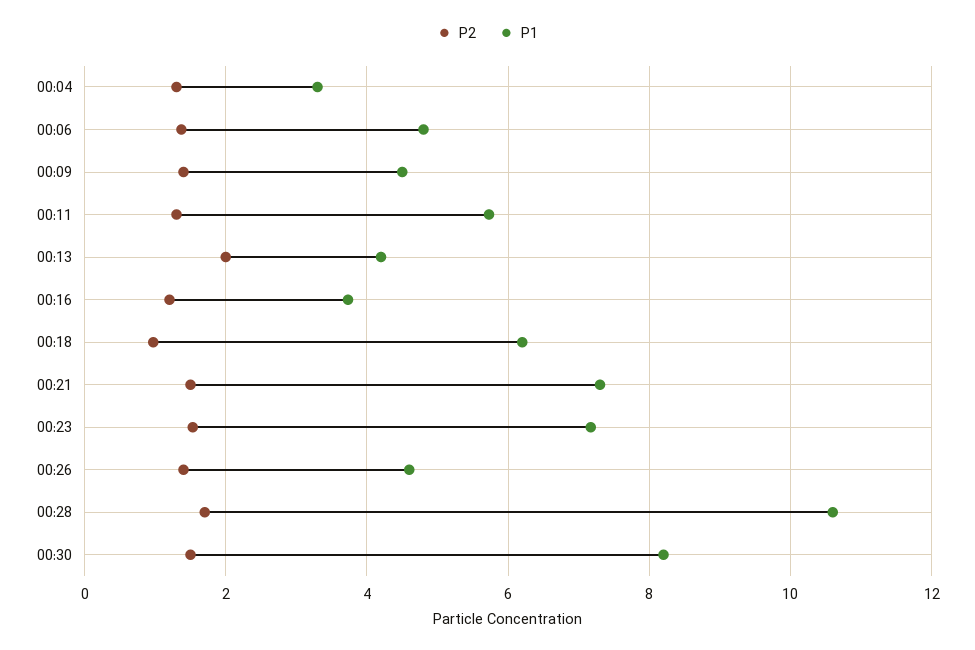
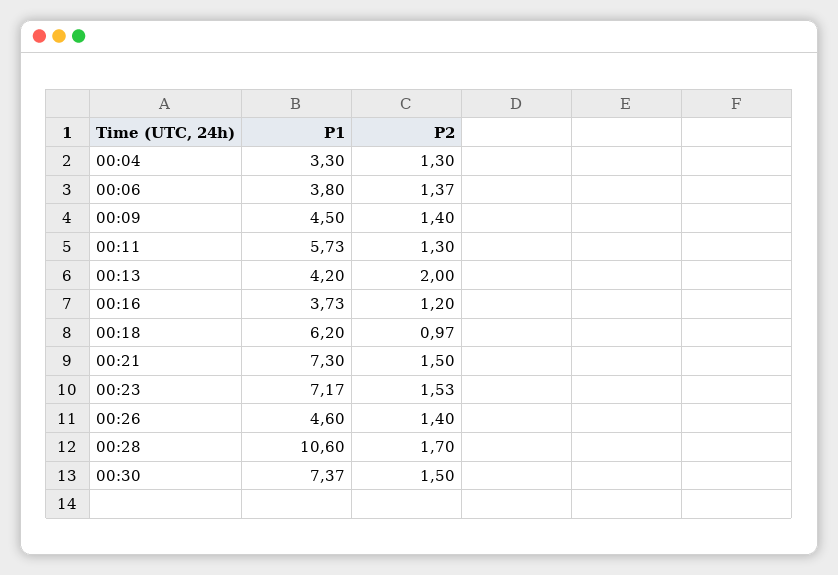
  {
    "P2": {
      "00:04": 1.3,
      "00:06": 1.37,
      "00:09": 1.4,
      "00:11": 1.3,
      "00:13": 2,
      "00:16": 1.2,
      "00:18": 0.97,
      "00:21": 1.5,
      "00:23": 1.53,
      "00:26": 1.4,
      "00:28": 1.7,
      "00:30": 1.5
    },
    "P1": {
      "00:04": 3.3,
-     "00:06": 4.8,
+     "00:06": 3.8,
      "00:09": 4.5,
      "00:11": 5.73,
      "00:13": 4.2,
      "00:16": 3.73,
      "00:18": 6.2,
      "00:21": 7.3,
      "00:23": 7.17,
      "00:26": 4.6,
      "00:28": 10.6,
-     "00:30": 8.2
+     "00:30": 7.37
    }
  }

